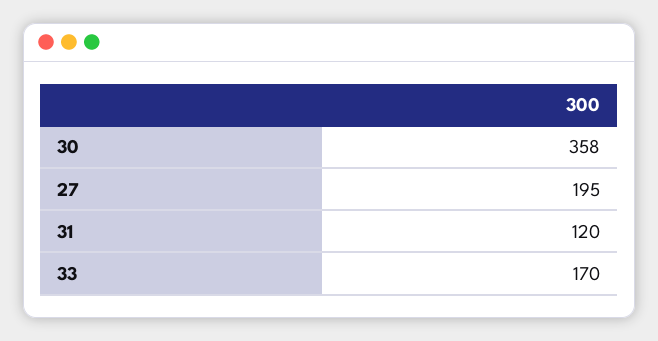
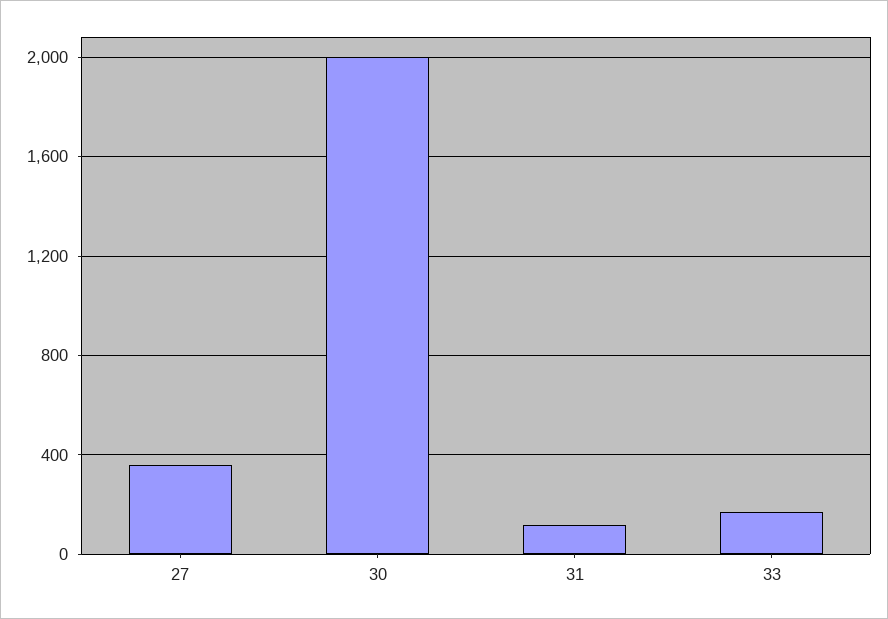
  {
-   "30": 358,
+   "30": 2000,
-   "27": 195,
+   "27": 350,
    "31": 120,
    "33": 170
  }

